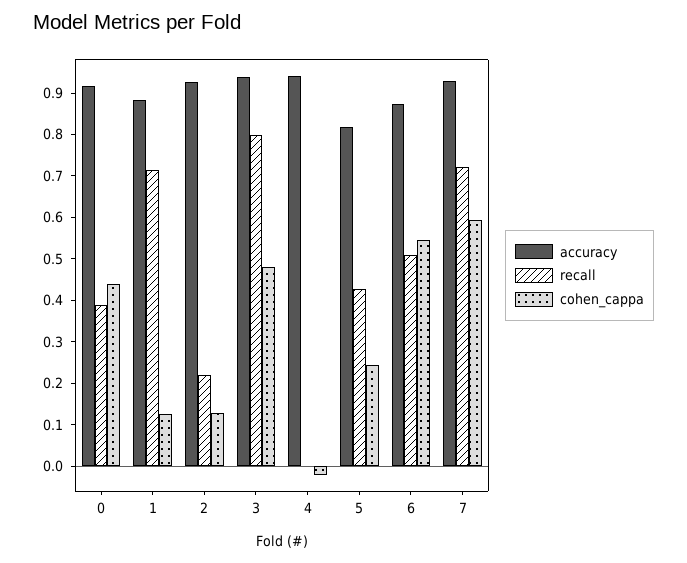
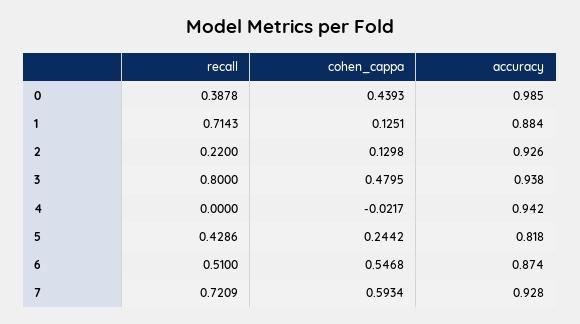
  {
    "accuracy": {
-     "0": 0.92,
+     "0": 0.985,
      "1": 0.884,
      "2": 0.926,
      "3": 0.938,
      "4": 0.942,
      "5": 0.818,
      "6": 0.874,
      "7": 0.928
    },
    "recall": {
      "0": 0.3878,
      "1": 0.7143,
      "2": 0.22,
      "3": 0.8,
      "4": 0,
      "5": 0.4286,
      "6": 0.51,
      "7": 0.7209
    },
    "cohen_cappa": {
      "0": 0.4393,
      "1": 0.1251,
      "2": 0.1298,
      "3": 0.4795,
      "4": -0.0217,
      "5": 0.2442,
      "6": 0.5468,
      "7": 0.5934
    }
  }

